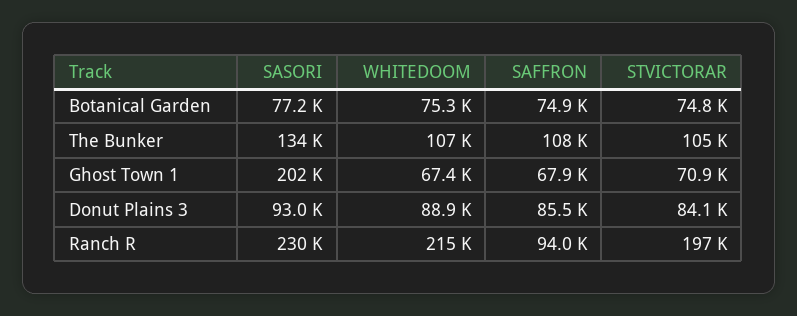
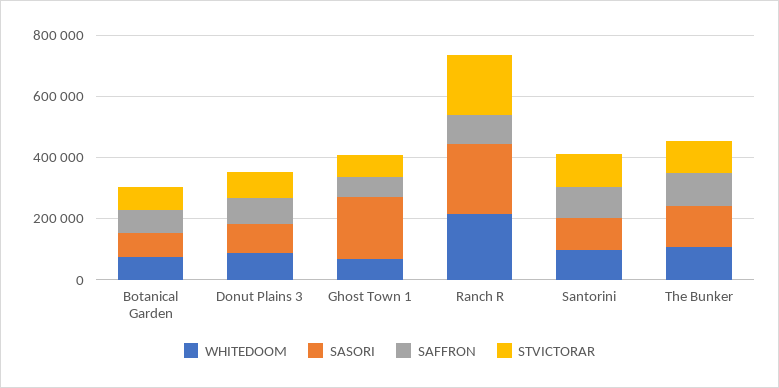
  {
    "SASORI": {
      "Botanical Garden": 77200,
      "The Bunker": 134000,
      "Ghost Town 1": 202000,
      "Donut Plains 3": 93000,
-     "Ranch R": 230000
+     "Ranch R": 230000,
+     "Santorini": 100000
    },
    "WHITEDOOM": {
      "Botanical Garden": 75300,
      "The Bunker": 107000,
      "Ghost Town 1": 67400,
      "Donut Plains 3": 88900,
-     "Ranch R": 215000
+     "Ranch R": 215000,
+     "Santorini": 100000
    },
    "SAFFRON": {
      "Botanical Garden": 74900,
      "The Bunker": 108000,
      "Ghost Town 1": 67900,
      "Donut Plains 3": 85500,
-     "Ranch R": 94000
+     "Ranch R": 94000,
+     "Santorini": 100000
    },
    "STVICTORAR": {
      "Botanical Garden": 74800,
      "The Bunker": 105000,
      "Ghost Town 1": 70900,
      "Donut Plains 3": 84100,
-     "Ranch R": 197000
+     "Ranch R": 197000,
+     "Santorini": 100000
    }
  }

